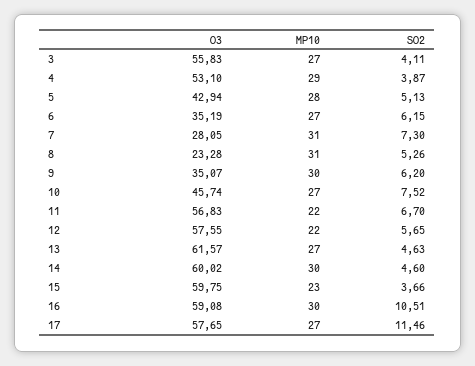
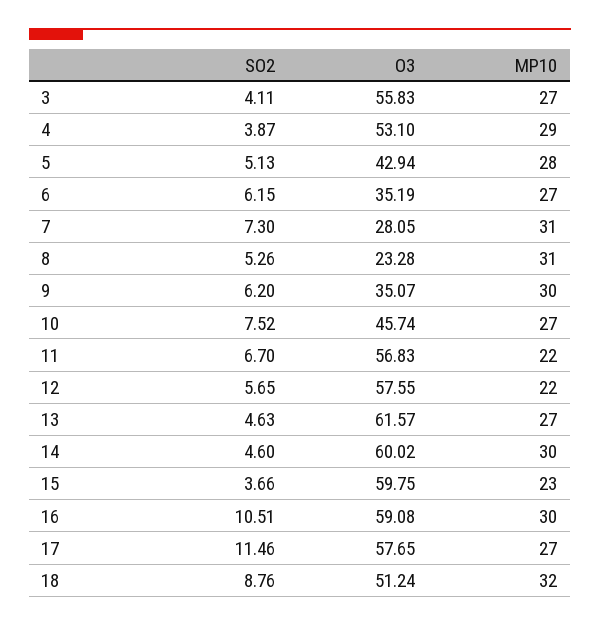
  {
    "O3": {
      "3": 55.83,
      "4": 53.1,
      "5": 42.94,
      "6": 35.19,
      "7": 28.05,
      "8": 23.28,
      "9": 35.07,
      "10": 45.74,
      "11": 56.83,
      "12": 57.55,
      "13": 61.57,
      "14": 60.02,
      "15": 59.75,
      "16": 59.08,
-     "17": 57.65
+     "17": 57.65,
+     "18": 51.24
    },
    "MP10": {
      "3": 27,
      "4": 29,
      "5": 28,
      "6": 27,
      "7": 31,
      "8": 31,
      "9": 30,
      "10": 27,
      "11": 22,
      "12": 22,
      "13": 27,
      "14": 30,
      "15": 23,
      "16": 30,
-     "17": 27
+     "17": 27,
+     "18": 32
    },
    "SO2": {
      "3": 4.11,
      "4": 3.87,
      "5": 5.13,
      "6": 6.15,
      "7": 7.3,
      "8": 5.26,
      "9": 6.2,
      "10": 7.52,
      "11": 6.7,
      "12": 5.65,
      "13": 4.63,
      "14": 4.6,
      "15": 3.66,
      "16": 10.51,
-     "17": 11.46
+     "17": 11.46,
+     "18": 8.76
    }
  }

